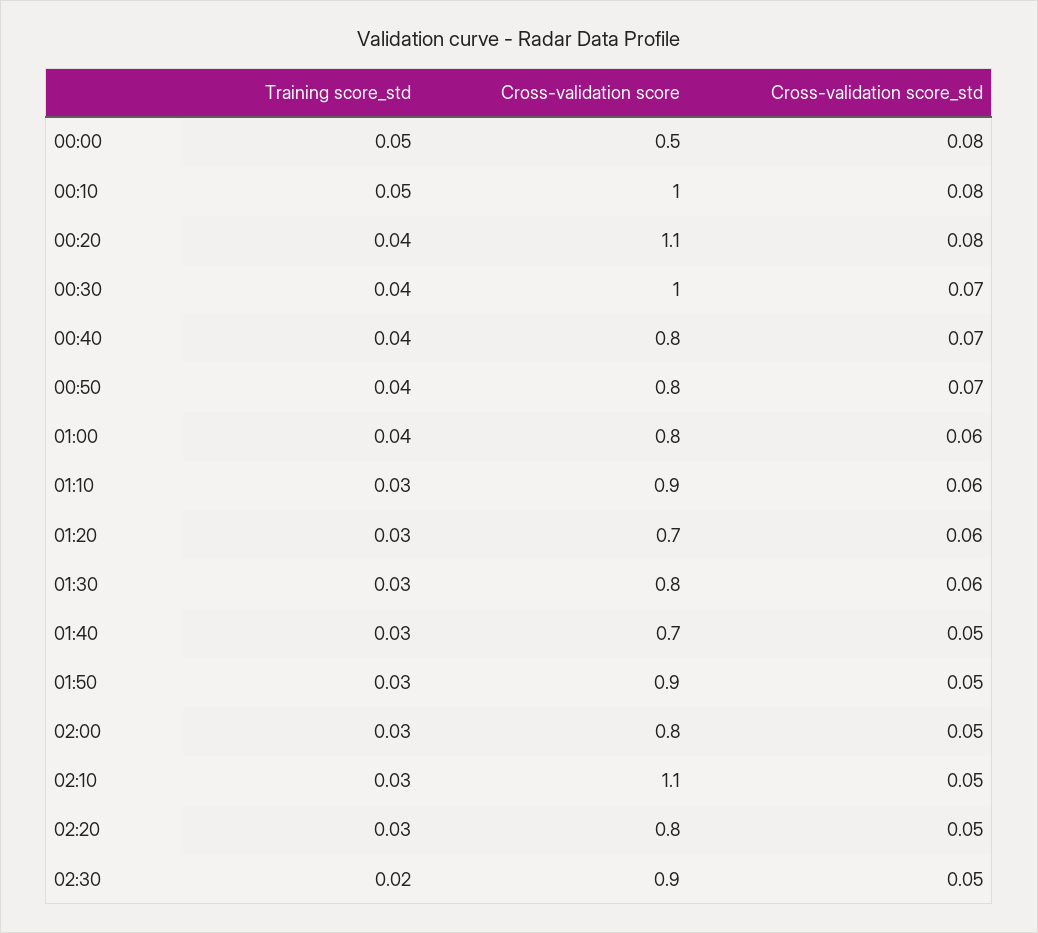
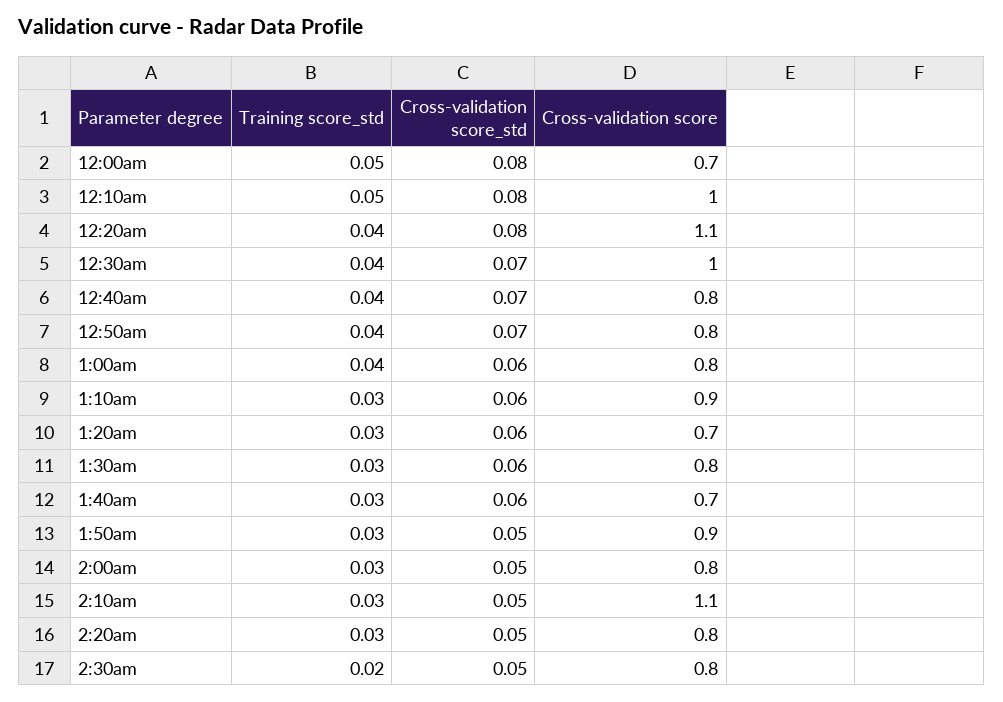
  {
    "Training score_std": {
      "00:00": 0.05,
      "00:10": 0.05,
      "00:20": 0.04,
      "00:30": 0.04,
      "00:40": 0.04,
      "00:50": 0.04,
      "01:00": 0.04,
      "01:10": 0.03,
      "01:20": 0.03,
      "01:30": 0.03,
      "01:40": 0.03,
      "01:50": 0.03,
      "02:00": 0.03,
      "02:10": 0.03,
      "02:20": 0.03,
      "02:30": 0.02
    },
    "Cross-validation score": {
-     "00:00": 0.5,
+     "00:00": 0.7,
      "00:10": 1,
      "00:20": 1.1,
      "00:30": 1,
      "00:40": 0.8,
      "00:50": 0.8,
      "01:00": 0.8,
      "01:10": 0.9,
      "01:20": 0.7,
      "01:30": 0.8,
      "01:40": 0.7,
      "01:50": 0.9,
      "02:00": 0.8,
      "02:10": 1.1,
      "02:20": 0.8,
-     "02:30": 0.9
+     "02:30": 0.8
    },
    "Cross-validation score_std": {
      "00:00": 0.08,
      "00:10": 0.08,
      "00:20": 0.08,
      "00:30": 0.07,
      "00:40": 0.07,
      "00:50": 0.07,
      "01:00": 0.06,
      "01:10": 0.06,
      "01:20": 0.06,
      "01:30": 0.06,
-     "01:40": 0.05,
+     "01:40": 0.06,
      "01:50": 0.05,
      "02:00": 0.05,
      "02:10": 0.05,
      "02:20": 0.05,
      "02:30": 0.05
    }
  }

